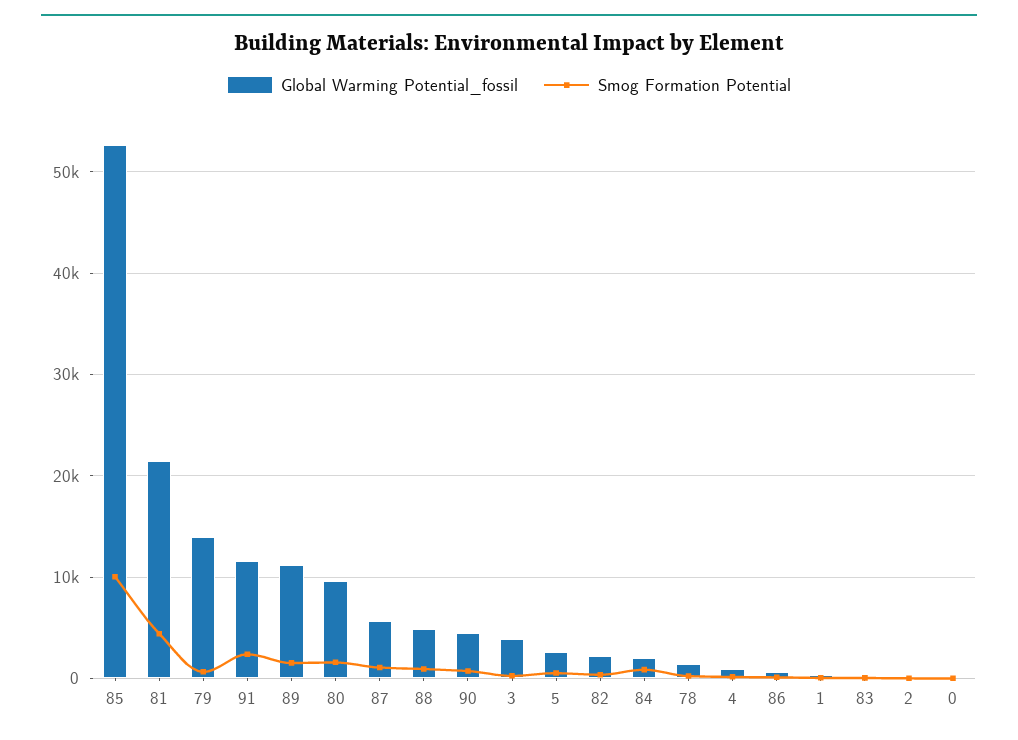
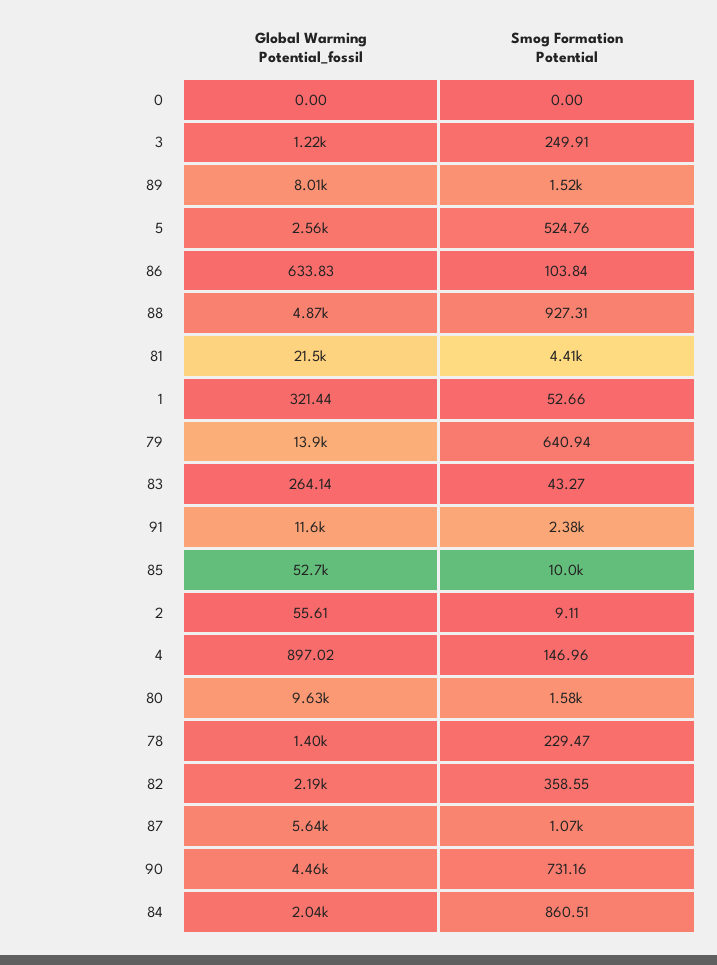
  {
    "Global Warming Potential_fossil": {
      "85": 52700,
      "81": 21500,
      "79": 13900,
      "91": 11600,
-     "89": 11000,
+     "89": 8010,
      "80": 9630,
      "87": 5640,
      "88": 4870,
      "90": 4460,
-     "3": 4000,
+     "3": 1220,
      "5": 2560,
      "82": 2190,
      "84": 2040,
      "78": 1400,
      "4": 897.02,
      "86": 633.83,
      "1": 321.44,
      "83": 264.14,
      "2": 55.61,
      "0": 0
    },
    "Smog Formation Potential": {
      "85": 10000,
      "81": 4410,
      "79": 640.94,
      "91": 2380,
      "89": 1520,
      "80": 1580,
      "87": 1070,
      "88": 927.31,
      "90": 731.16,
      "3": 249.91,
      "5": 524.76,
      "82": 358.55,
      "84": 860.51,
      "78": 229.47,
      "4": 146.96,
      "86": 103.84,
      "1": 52.66,
      "83": 43.27,
      "2": 9.11,
      "0": 0
    }
  }

